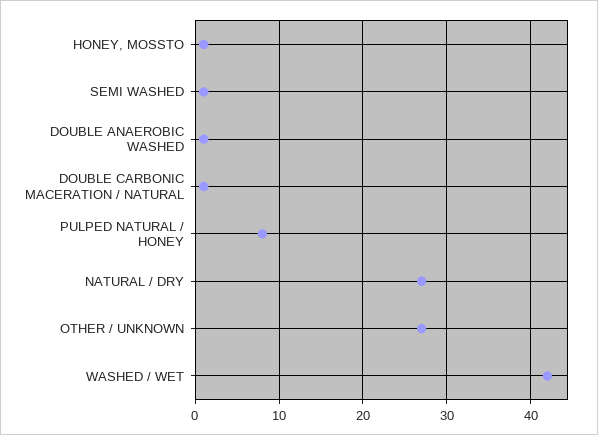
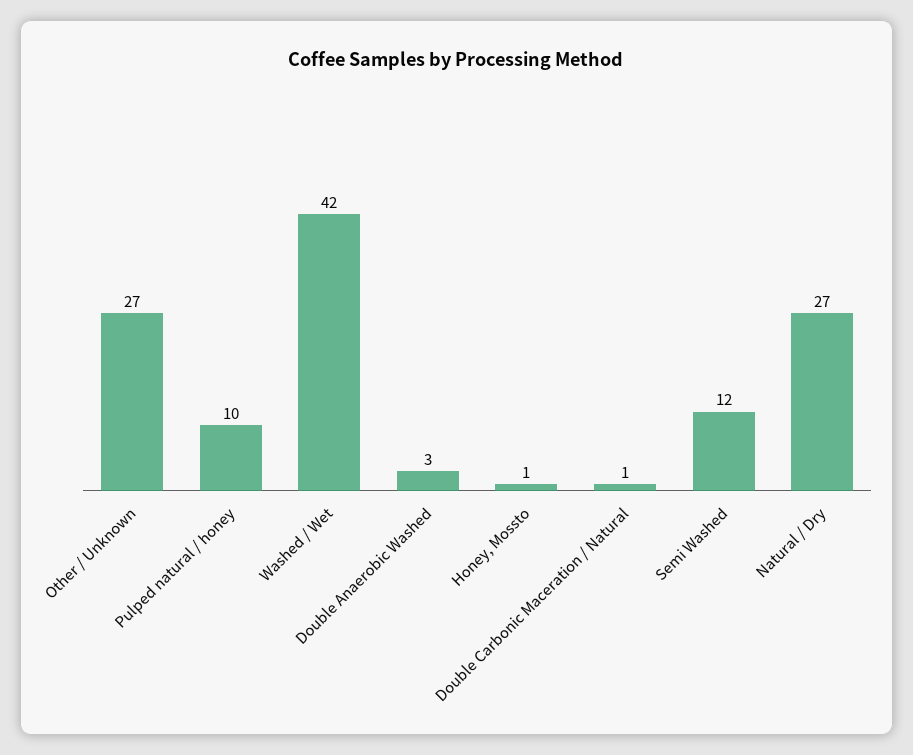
  {
    "HONEY, MOSSTO": 1,
-   "SEMI WASHED": 1,
+   "SEMI WASHED": 12,
-   "DOUBLE ANAEROBIC WASHED": 1,
+   "DOUBLE ANAEROBIC WASHED": 3,
    "DOUBLE CARBONIC MACERATION / NATURAL": 1,
-   "PULPED NATURAL / HONEY": 8,
+   "PULPED NATURAL / HONEY": 10,
    "NATURAL / DRY": 27,
    "OTHER / UNKNOWN": 27,
    "WASHED / WET": 42
  }

